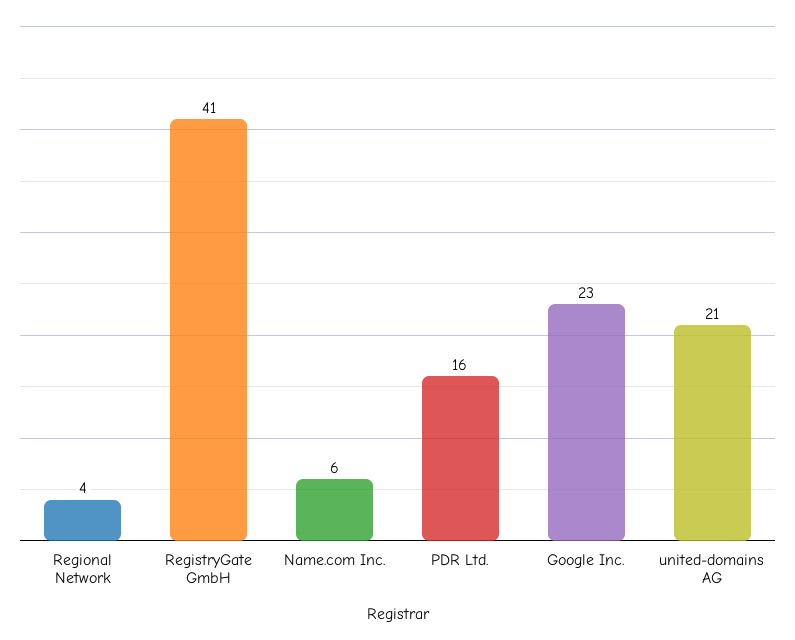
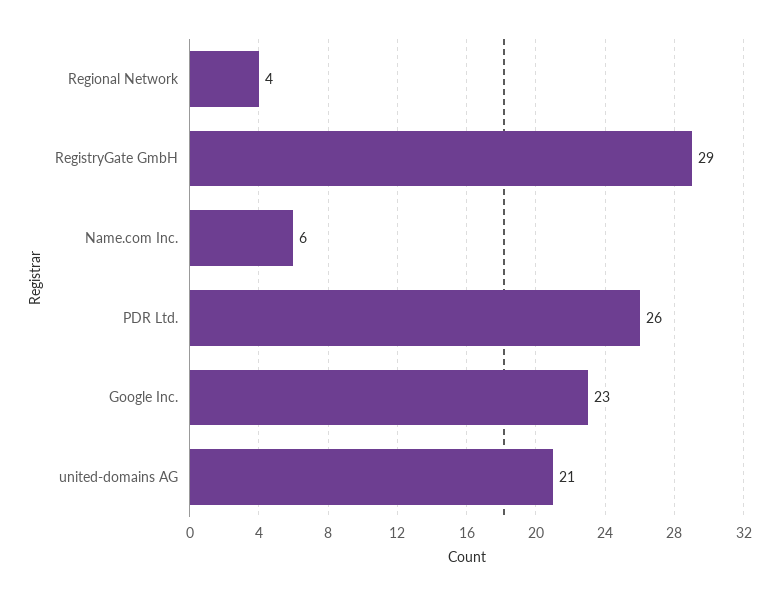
  {
    "Regional Network": 4,
-   "RegistryGate GmbH": 41,
+   "RegistryGate GmbH": 29,
    "Name.com Inc.": 6,
-   "PDR Ltd.": 16,
+   "PDR Ltd.": 26,
    "Google Inc.": 23,
    "united-domains AG": 21
  }

